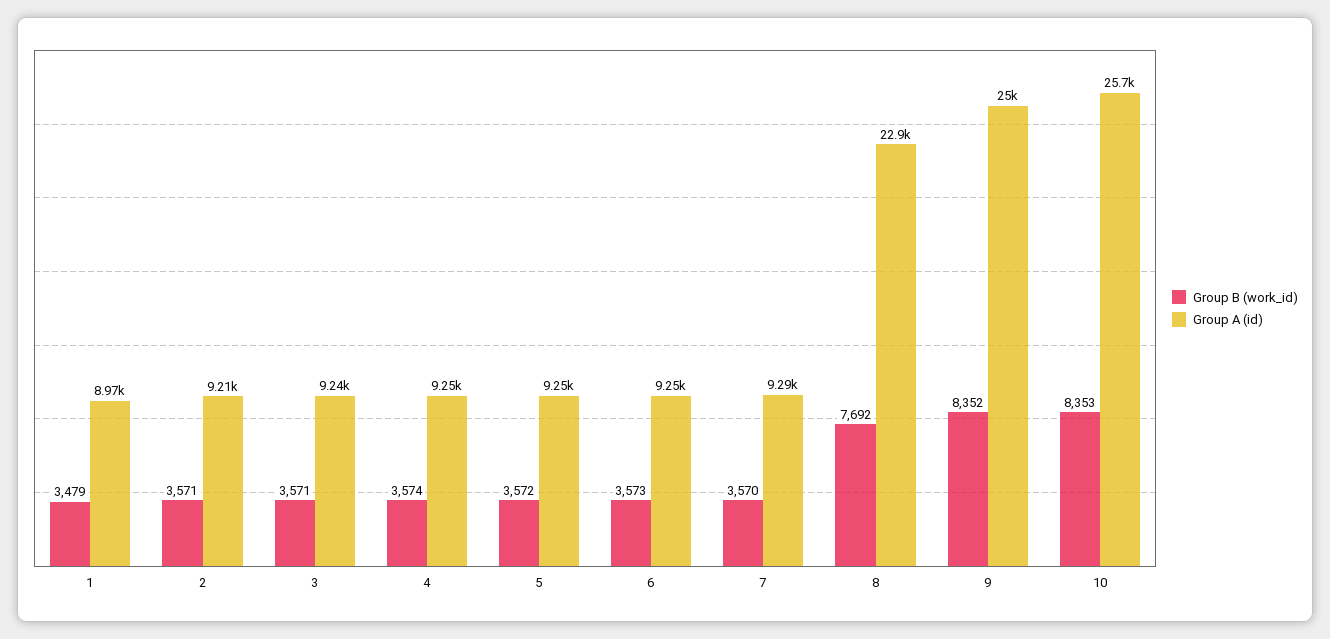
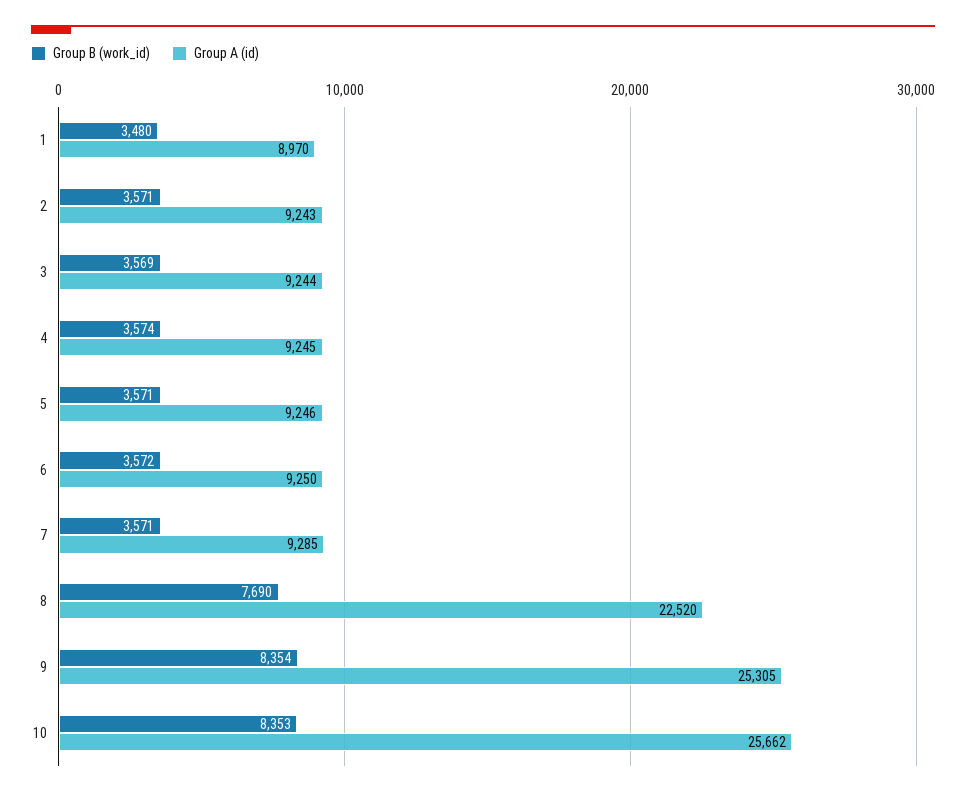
  {
    "Group B (work_id)": {
-     "1": 3479,
+     "1": 3480,
      "2": 3571,
-     "3": 3571,
+     "3": 3569,
      "4": 3574,
-     "5": 3572,
+     "5": 3571,
-     "6": 3573,
+     "6": 3572,
-     "7": 3570,
+     "7": 3571,
-     "8": 7692,
+     "8": 7690,
-     "9": 8352,
+     "9": 8354,
      "10": 8353
    },
    "Group A (id)": {
      "1": 8970,
-     "2": 9210,
+     "2": 9243,
      "3": 9244,
      "4": 9245,
      "5": 9246,
      "6": 9250,
      "7": 9285,
-     "8": 22900,
+     "8": 22520,
-     "9": 25000,
+     "9": 25305,
      "10": 25662
    }
  }

